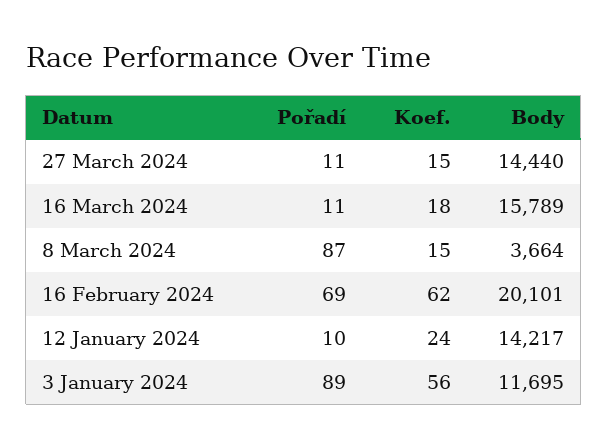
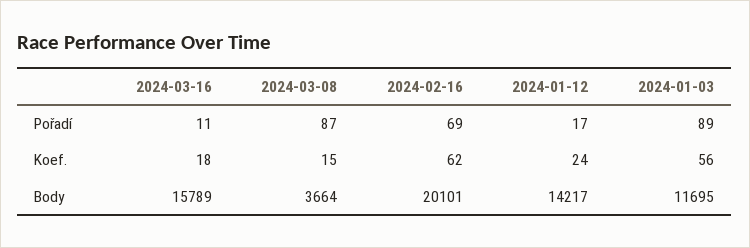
  {
    "Pořadí": {
-     "27 March 2024": 11,
      "16 March 2024": 11,
      "8 March 2024": 87,
      "16 February 2024": 69,
-     "12 January 2024": 10,
+     "12 January 2024": 17,
      "3 January 2024": 89
    },
    "Koef.": {
-     "27 March 2024": 15,
      "16 March 2024": 18,
      "8 March 2024": 15,
      "16 February 2024": 62,
      "12 January 2024": 24,
      "3 January 2024": 56
    },
    "Body": {
-     "27 March 2024": 14440,
      "16 March 2024": 15789,
      "8 March 2024": 3664,
      "16 February 2024": 20101,
      "12 January 2024": 14217,
      "3 January 2024": 11695
    }
  }

